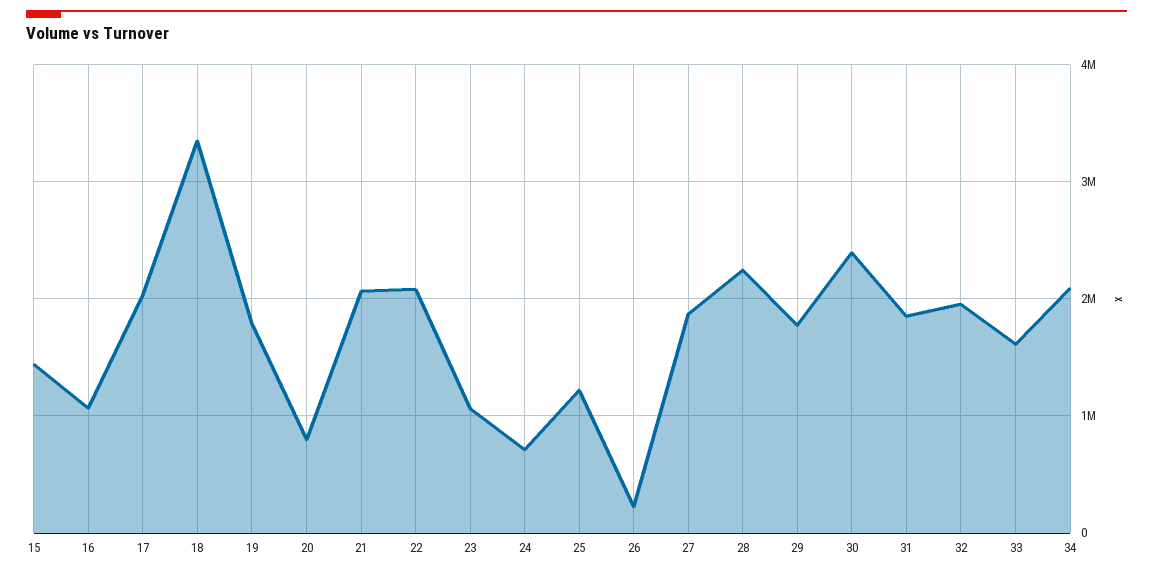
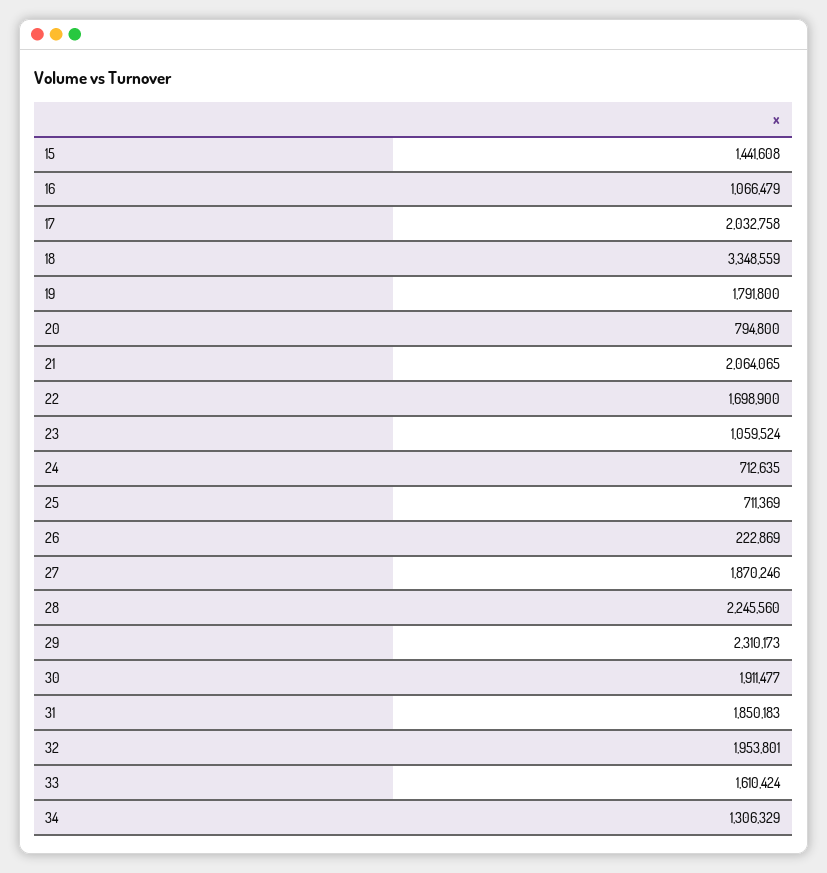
  {
    "15": 1441608,
    "16": 1066479,
    "17": 2032758,
    "18": 3348559,
    "19": 1791800,
    "20": 794800,
    "21": 2064065,
-   "22": 2100000,
+   "22": 1698900,
    "23": 1059524,
    "24": 712635,
-   "25": 1200000,
+   "25": 711369,
    "26": 222869,
    "27": 1870246,
    "28": 2245560,
-   "29": 1800000,
+   "29": 2310173,
-   "30": 2400000,
+   "30": 1911477,
    "31": 1850183,
    "32": 1953801,
    "33": 1610424,
-   "34": 2100000
+   "34": 1306329
  }

